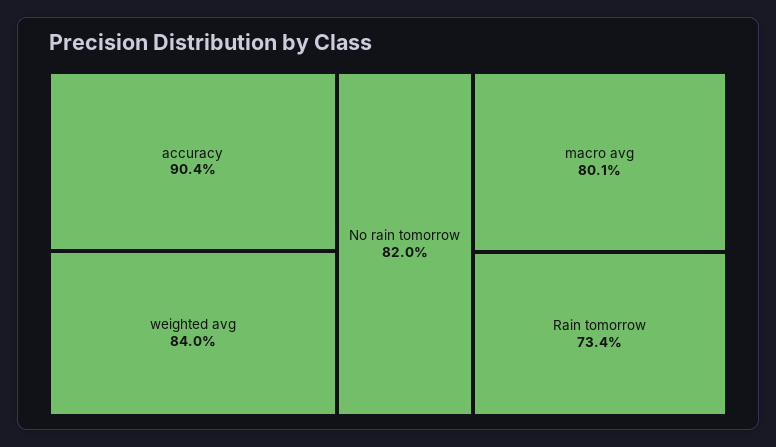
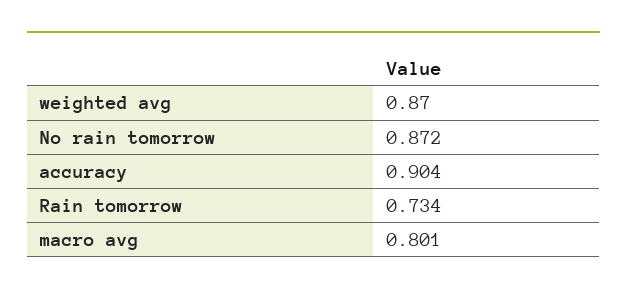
  {
    "accuracy": 0.904,
-   "weighted avg": 0.84,
+   "weighted avg": 0.87,
-   "No rain tomorrow": 0.82,
+   "No rain tomorrow": 0.872,
    "macro avg": 0.801,
    "Rain tomorrow": 0.734
  }

